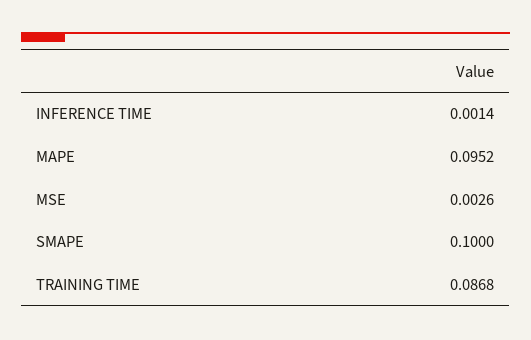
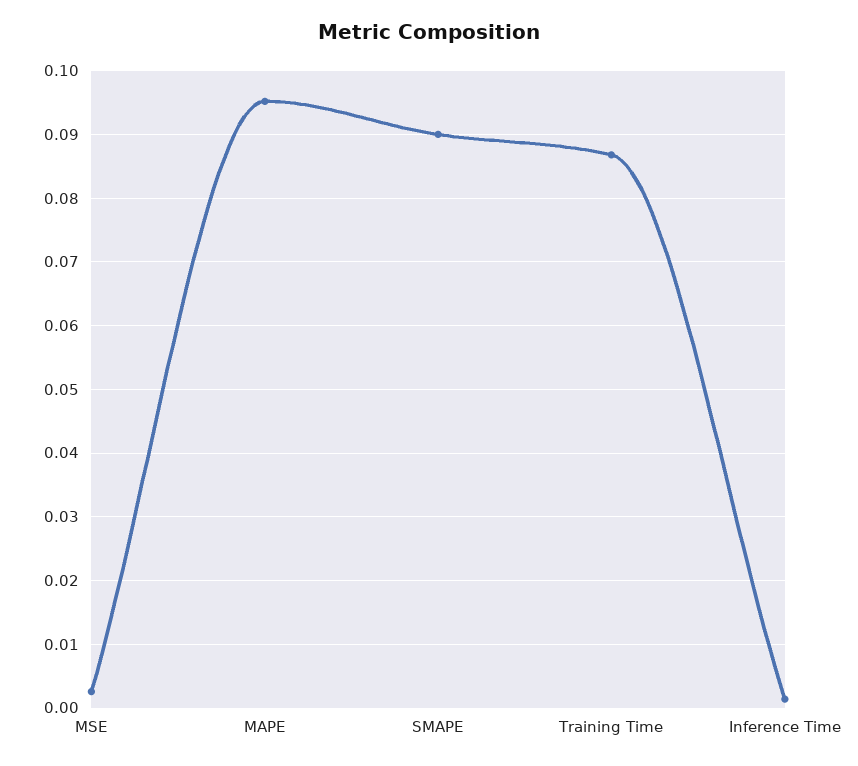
  {
    "INFERENCE TIME": 0.0014,
    "MAPE": 0.0952,
    "MSE": 0.0026,
-   "SMAPE": 0.1,
+   "SMAPE": 0.09,
    "TRAINING TIME": 0.0868
  }

